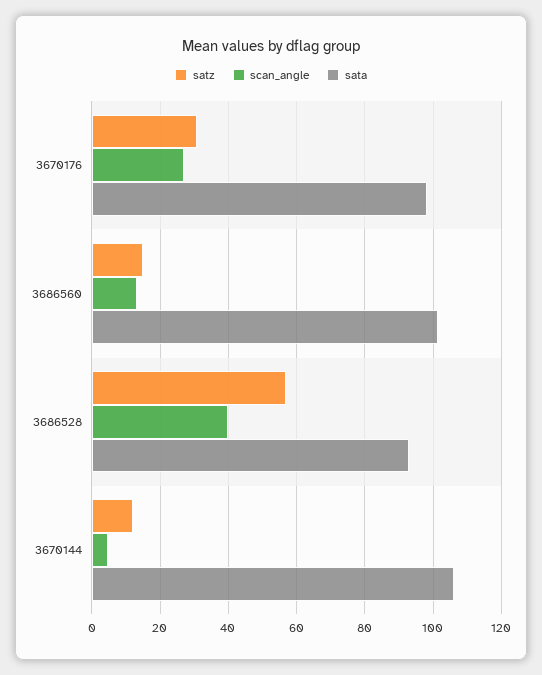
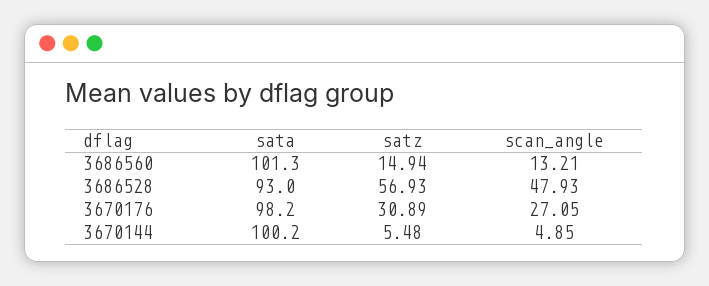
  {
    "satz": {
      "3670176": 30.89,
      "3686560": 14.94,
      "3686528": 56.93,
-     "3670144": 12
+     "3670144": 5.48
    },
    "scan_angle": {
      "3670176": 27.05,
      "3686560": 13.21,
-     "3686528": 40,
+     "3686528": 47.93,
      "3670144": 4.85
    },
    "sata": {
      "3670176": 98.2,
      "3686560": 101.3,
      "3686528": 93,
-     "3670144": 106
+     "3670144": 100.2
    }
  }

